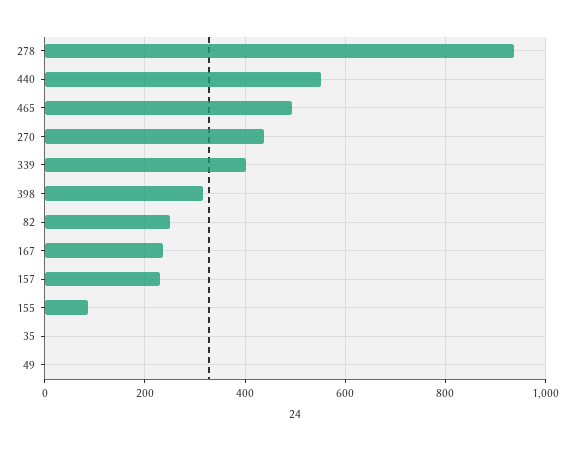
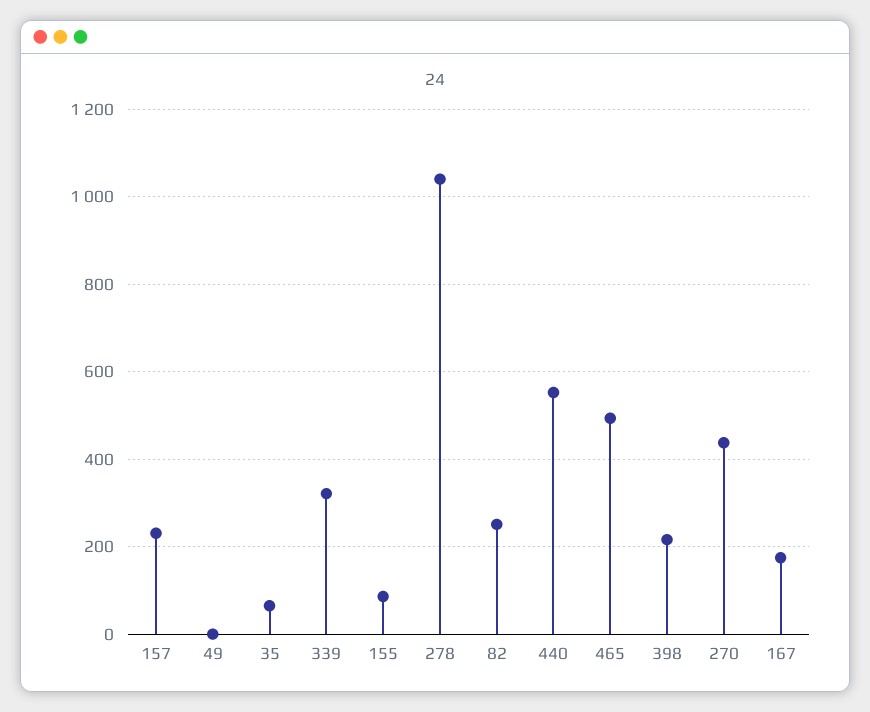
  {
-   "278": 940,
+   "278": 1040,
    "440": 560,
    "465": 500,
    "270": 440,
-   "339": 400,
+   "339": 320,
-   "398": 320,
+   "398": 220,
    "82": 260,
-   "167": 240,
+   "167": 180,
    "157": 240,
    "155": 80,
-   "35": 0,
+   "35": 60,
    "49": 0
  }

